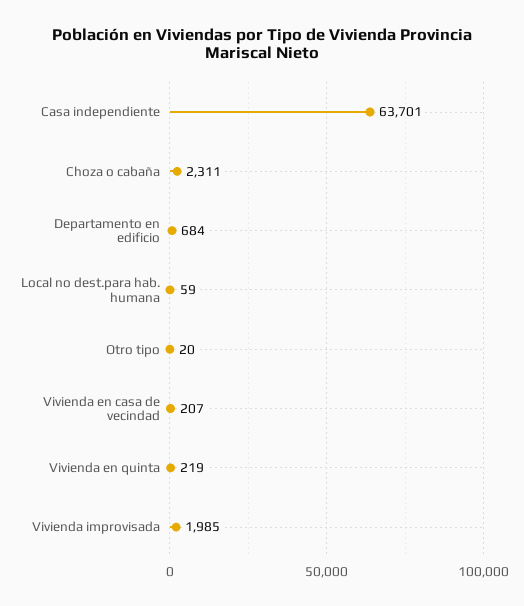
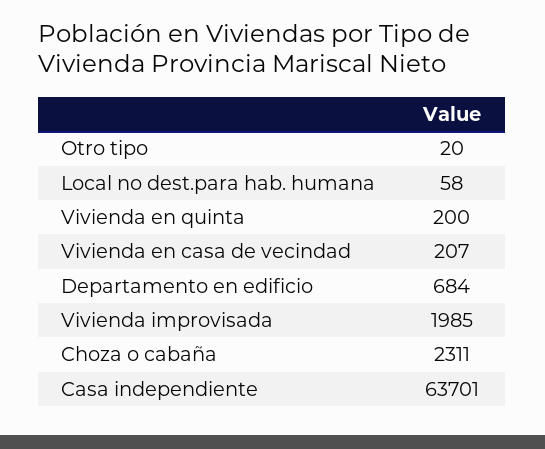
  {
    "Casa independiente": 63701,
    "Choza o cabaña": 2311,
    "Departamento en edificio": 684,
-   "Local no dest.para hab. humana": 59,
+   "Local no dest.para hab. humana": 58,
    "Otro tipo": 20,
    "Vivienda en casa de vecindad": 207,
-   "Vivienda en quinta": 219,
+   "Vivienda en quinta": 200,
    "Vivienda improvisada": 1985
  }

